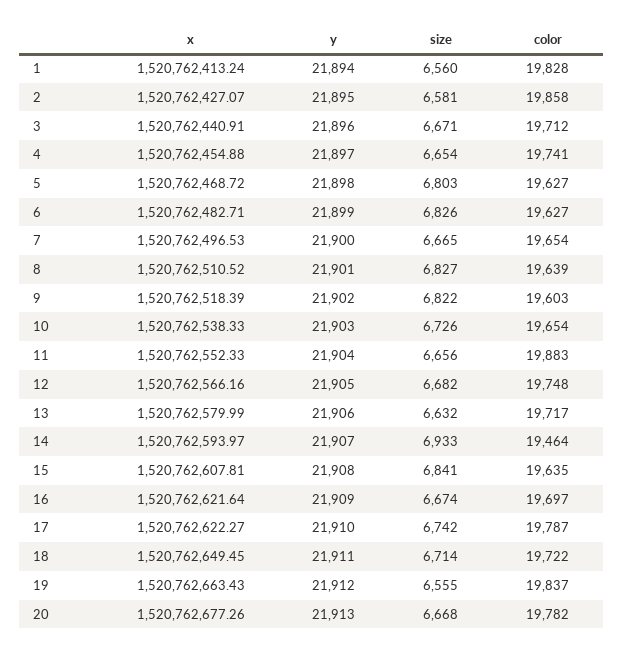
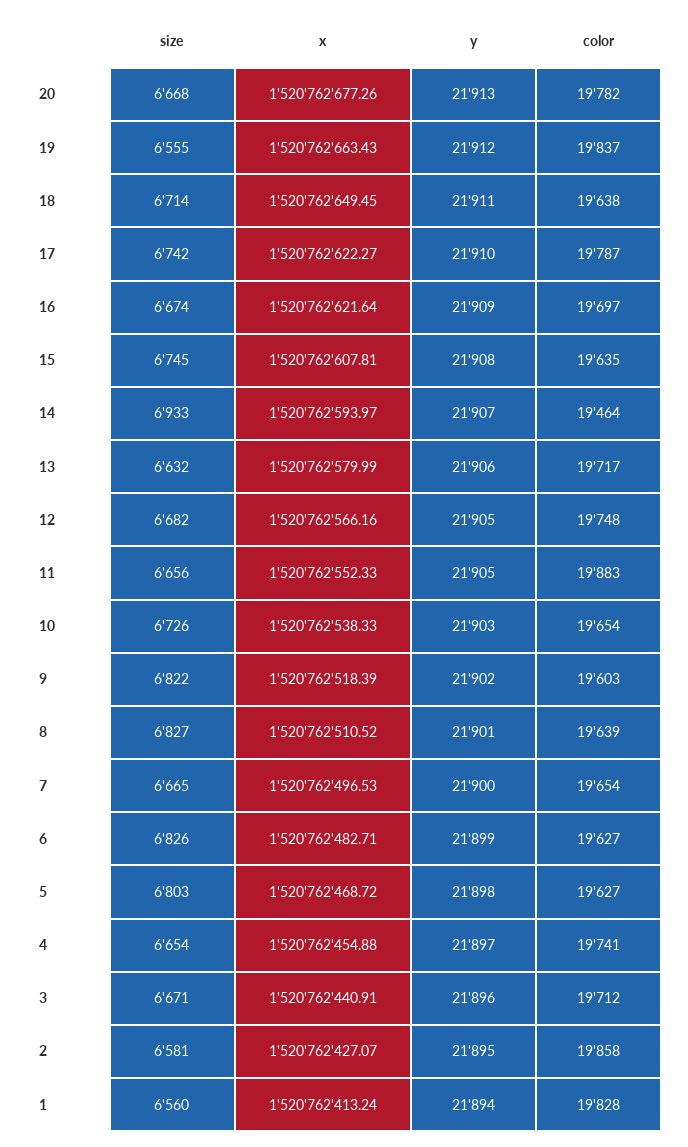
  {
    "x": {
      "1": 1520762413.24,
      "2": 1520762427.07,
      "3": 1520762440.91,
      "4": 1520762454.88,
      "5": 1520762468.72,
      "6": 1520762482.71,
      "7": 1520762496.53,
      "8": 1520762510.52,
      "9": 1520762518.39,
      "10": 1520762538.33,
      "11": 1520762552.33,
      "12": 1520762566.16,
      "13": 1520762579.99,
      "14": 1520762593.97,
      "15": 1520762607.81,
      "16": 1520762621.64,
      "17": 1520762622.27,
      "18": 1520762649.45,
      "19": 1520762663.43,
      "20": 1520762677.26
    },
    "y": {
      "1": 21894,
      "2": 21895,
      "3": 21896,
      "4": 21897,
      "5": 21898,
      "6": 21899,
      "7": 21900,
      "8": 21901,
      "9": 21902,
      "10": 21903,
-     "11": 21904,
+     "11": 21905,
      "12": 21905,
      "13": 21906,
      "14": 21907,
      "15": 21908,
      "16": 21909,
      "17": 21910,
      "18": 21911,
      "19": 21912,
      "20": 21913
    },
    "size": {
      "1": 6560,
      "2": 6581,
      "3": 6671,
      "4": 6654,
      "5": 6803,
      "6": 6826,
      "7": 6665,
      "8": 6827,
      "9": 6822,
      "10": 6726,
      "11": 6656,
      "12": 6682,
      "13": 6632,
      "14": 6933,
-     "15": 6841,
+     "15": 6745,
      "16": 6674,
      "17": 6742,
      "18": 6714,
      "19": 6555,
      "20": 6668
    },
    "color": {
      "1": 19828,
      "2": 19858,
      "3": 19712,
      "4": 19741,
      "5": 19627,
      "6": 19627,
      "7": 19654,
      "8": 19639,
      "9": 19603,
      "10": 19654,
      "11": 19883,
      "12": 19748,
      "13": 19717,
      "14": 19464,
      "15": 19635,
      "16": 19697,
      "17": 19787,
-     "18": 19722,
+     "18": 19638,
      "19": 19837,
      "20": 19782
    }
  }

